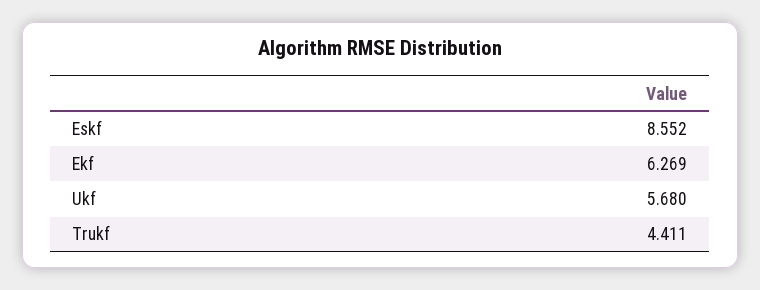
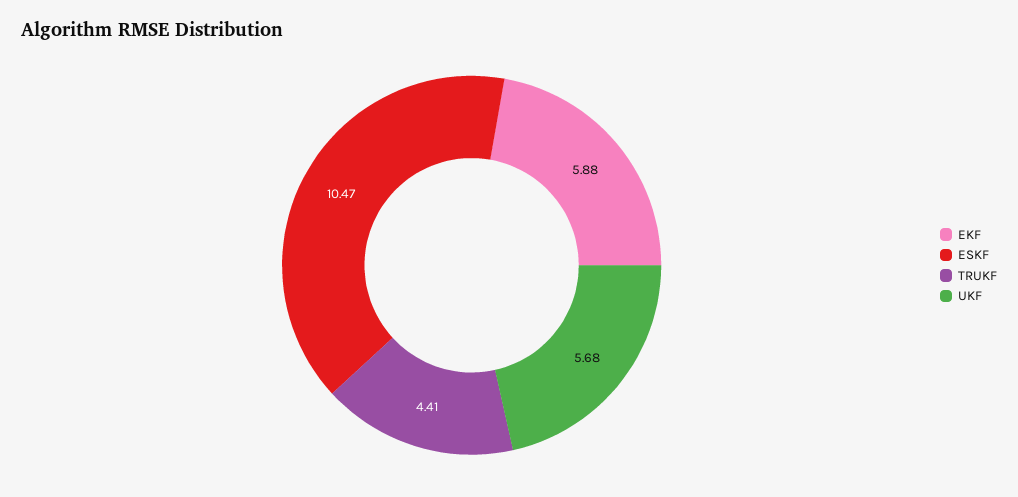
  {
-   "Eskf": 8.552,
+   "Eskf": 10.47,
-   "Ekf": 6.269,
+   "Ekf": 5.88,
    "Ukf": 5.68,
    "Trukf": 4.411
  }

